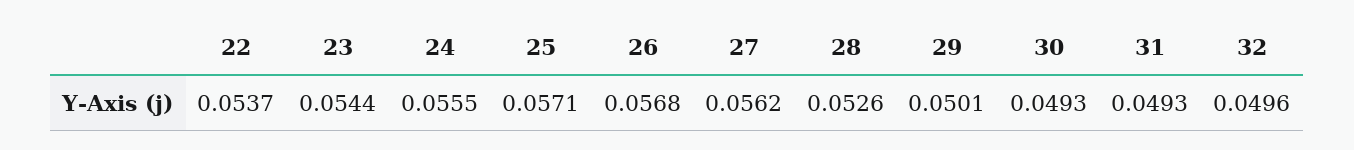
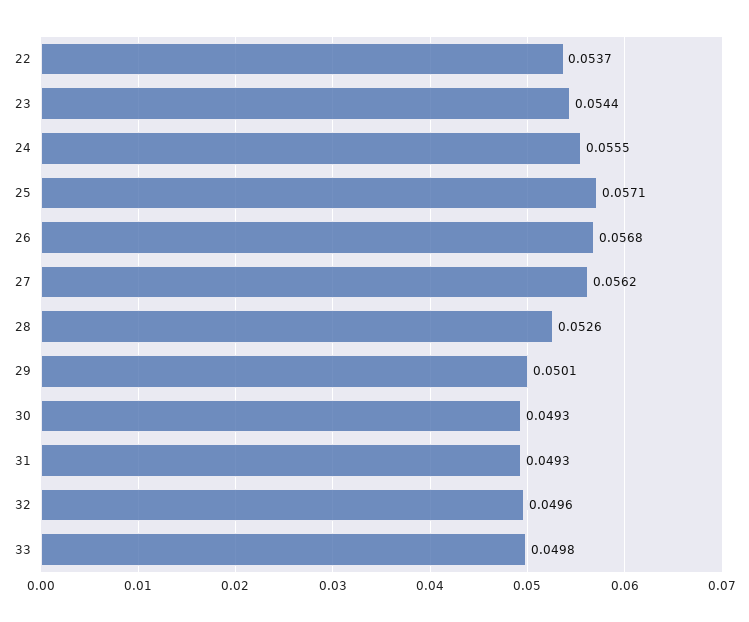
  {
    "22": 0.0537,
    "23": 0.0544,
    "24": 0.0555,
    "25": 0.0571,
    "26": 0.0568,
    "27": 0.0562,
    "28": 0.0526,
    "29": 0.0501,
    "30": 0.0493,
    "31": 0.0493,
-   "32": 0.0496
+   "32": 0.0496,
+   "33": 0.0498
  }

